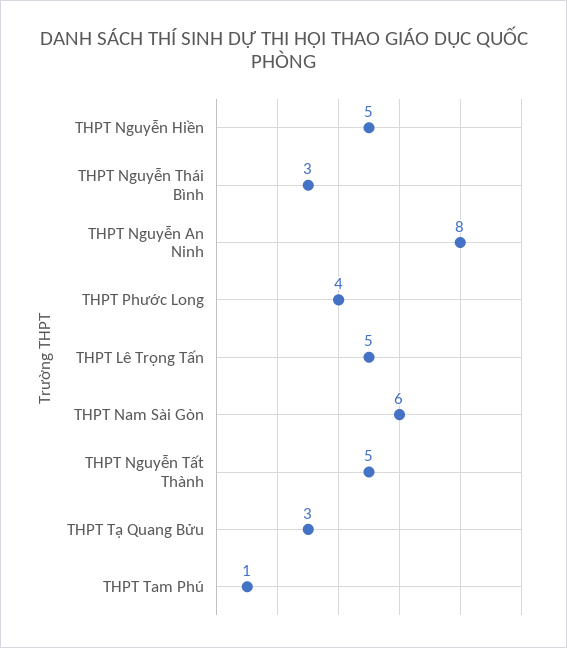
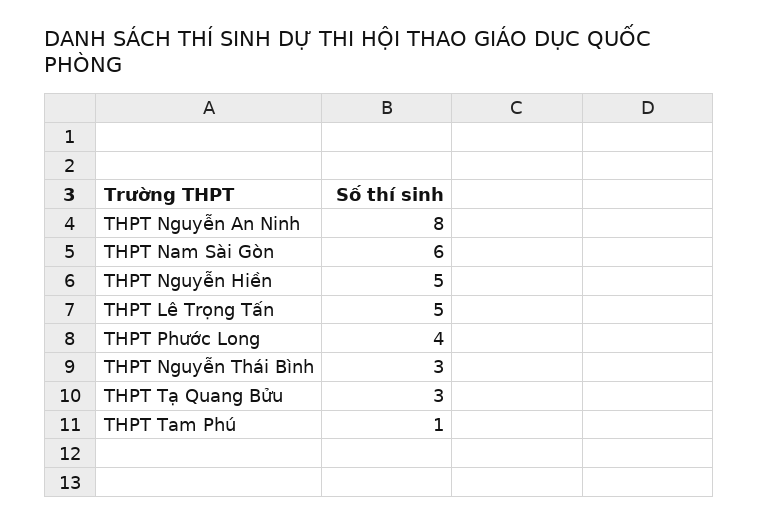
  {
    "THPT Nguyễn Hiền": 5,
    "THPT Nguyễn Thái Bình": 3,
    "THPT Nguyễn An Ninh": 8,
    "THPT Phước Long": 4,
    "THPT Lê Trọng Tấn": 5,
    "THPT Nam Sài Gòn": 6,
-   "THPT Nguyễn Tất Thành": 5,
    "THPT Tạ Quang Bửu": 3,
    "THPT Tam Phú": 1
  }

